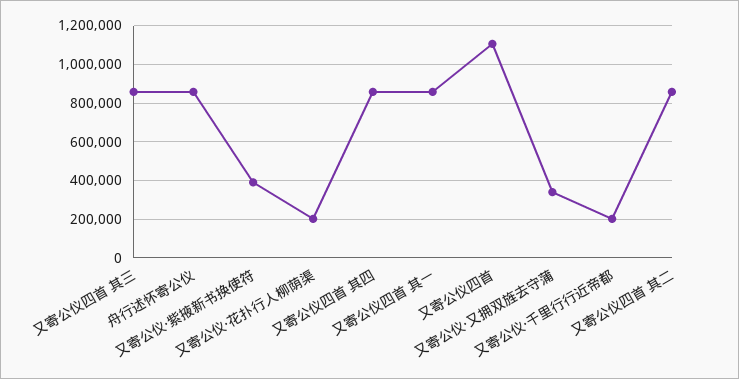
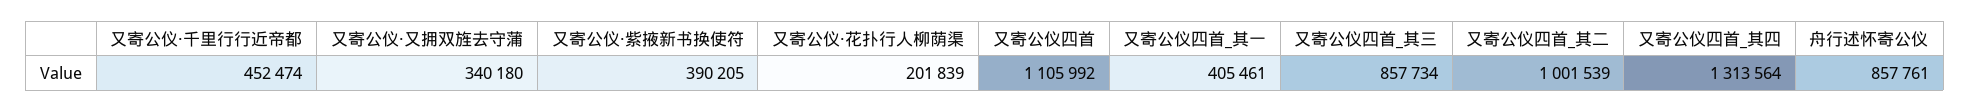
  {
    "又寄公仪四首 其三": 857734,
    "舟行述怀寄公仪": 857761,
    "又寄公仪·紫掖新书换使符": 390205,
    "又寄公仪·花扑行人柳荫渠": 201839,
-   "又寄公仪四首 其四": 850000,
+   "又寄公仪四首 其四": 1313564,
-   "又寄公仪四首 其一": 850000,
+   "又寄公仪四首 其一": 405461,
    "又寄公仪四首": 1105992,
    "又寄公仪·又拥双旌去守蒲": 340180,
-   "又寄公仪·千里行行近帝都": 200000,
+   "又寄公仪·千里行行近帝都": 452474,
-   "又寄公仪四首 其二": 850000
+   "又寄公仪四首 其二": 1001539
  }

